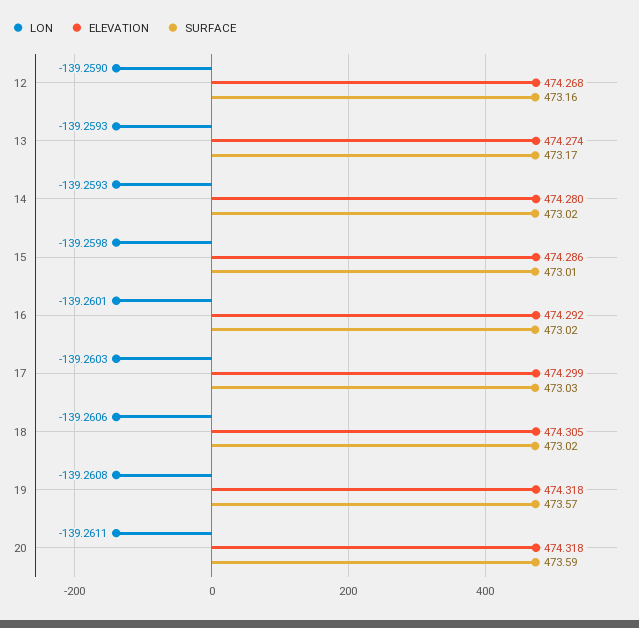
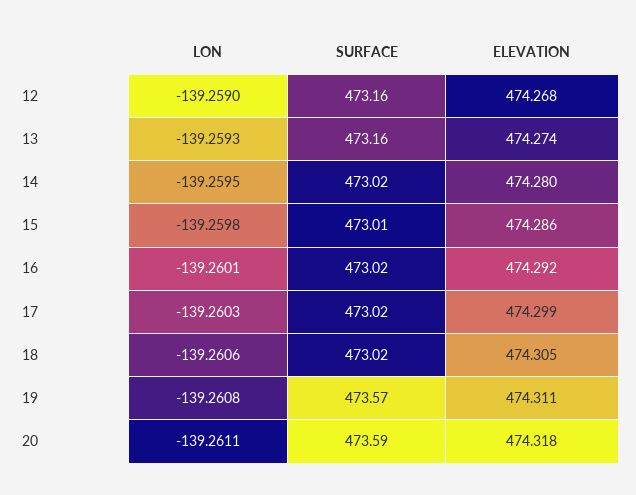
  {
    "LON": {
      "12": -139.259,
      "13": -139.2593,
-     "14": -139.2593,
+     "14": -139.2595,
      "15": -139.2598,
      "16": -139.2601,
      "17": -139.2603,
      "18": -139.2606,
      "19": -139.2608,
      "20": -139.2611
    },
    "ELEVATION": {
      "12": 474.268,
      "13": 474.274,
      "14": 474.28,
      "15": 474.286,
      "16": 474.292,
      "17": 474.299,
      "18": 474.305,
-     "19": 474.318,
+     "19": 474.311,
      "20": 474.318
    },
    "SURFACE": {
      "12": 473.16,
-     "13": 473.17,
+     "13": 473.16,
      "14": 473.02,
      "15": 473.01,
      "16": 473.02,
-     "17": 473.03,
+     "17": 473.02,
      "18": 473.02,
      "19": 473.57,
      "20": 473.59
    }
  }

